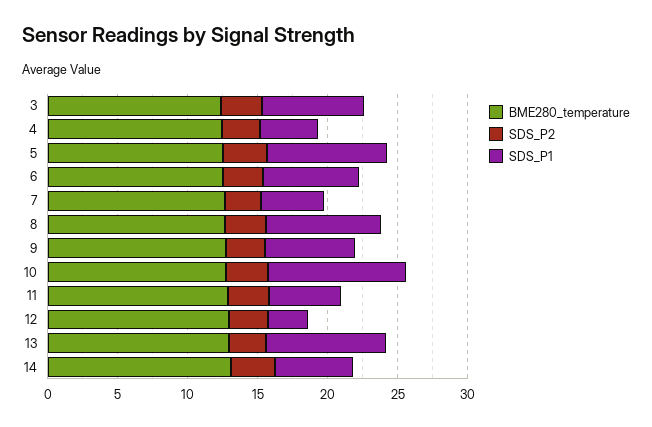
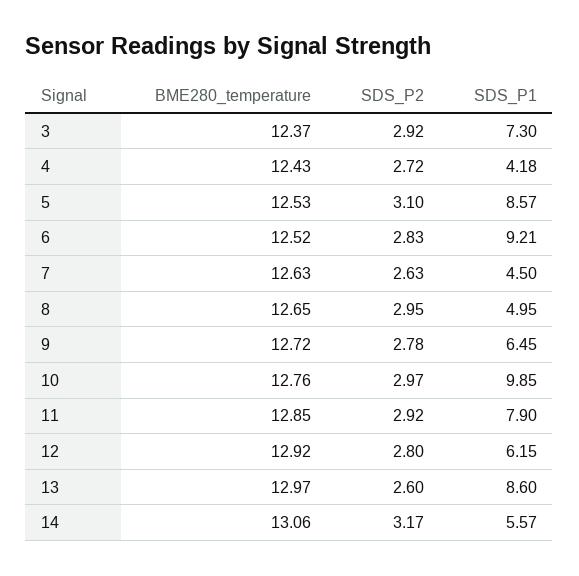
  {
    "BME280_temperature": {
      "3": 12.37,
      "4": 12.43,
      "5": 12.53,
      "6": 12.52,
      "7": 12.63,
      "8": 12.65,
      "9": 12.72,
      "10": 12.76,
      "11": 12.85,
      "12": 12.92,
      "13": 12.97,
      "14": 13.06
    },
    "SDS_P2": {
      "3": 2.92,
      "4": 2.72,
      "5": 3.1,
      "6": 2.83,
      "7": 2.63,
      "8": 2.95,
      "9": 2.78,
      "10": 2.97,
      "11": 2.92,
      "12": 2.8,
      "13": 2.6,
      "14": 3.17
    },
    "SDS_P1": {
      "3": 7.3,
      "4": 4.18,
      "5": 8.57,
-     "6": 7,
+     "6": 9.21,
      "7": 4.5,
-     "8": 8,
+     "8": 4.95,
      "9": 6.45,
      "10": 9.85,
-     "11": 5,
+     "11": 7.9,
-     "12": 3,
+     "12": 6.15,
      "13": 8.6,
      "14": 5.57
    }
  }

